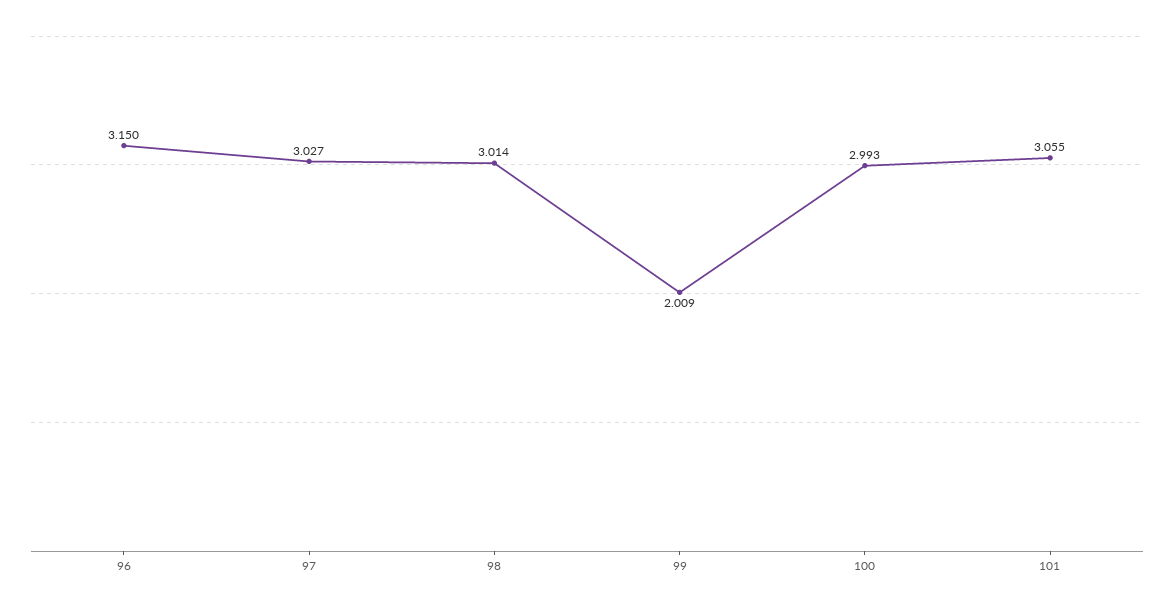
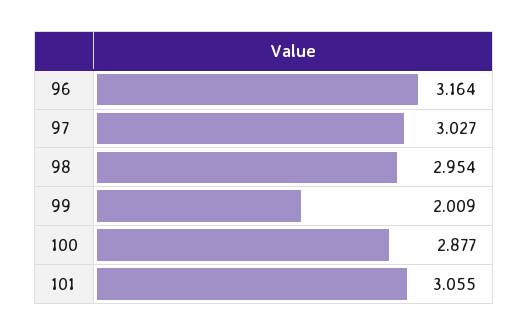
  {
-   "96": 3.15,
+   "96": 3.164,
    "97": 3.027,
-   "98": 3.014,
+   "98": 2.954,
    "99": 2.009,
-   "100": 2.993,
+   "100": 2.877,
    "101": 3.055
  }

